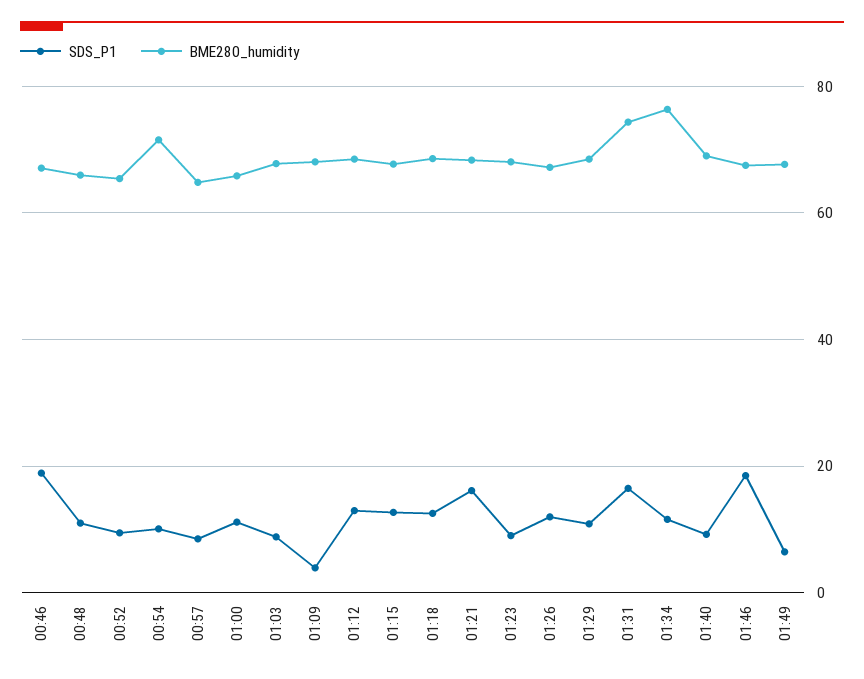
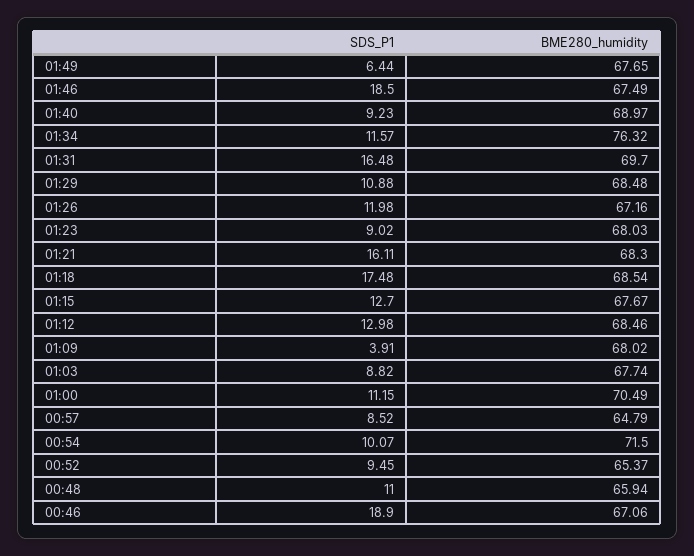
  {
    "SDS_P1": {
      "00:46": 18.9,
      "00:48": 11,
      "00:52": 9.45,
      "00:54": 10.07,
      "00:57": 8.52,
      "01:00": 11.15,
      "01:03": 8.82,
      "01:09": 3.91,
      "01:12": 12.98,
      "01:15": 12.7,
-     "01:18": 12,
+     "01:18": 17.48,
      "01:21": 16.11,
      "01:23": 9.02,
      "01:26": 11.98,
      "01:29": 10.88,
      "01:31": 16.48,
      "01:34": 11.57,
      "01:40": 9.23,
      "01:46": 18.5,
      "01:49": 6.44
    },
    "BME280_humidity": {
      "00:46": 67.06,
      "00:48": 65.94,
      "00:52": 65.37,
      "00:54": 71.5,
      "00:57": 64.79,
-     "01:00": 66,
+     "01:00": 70.49,
      "01:03": 67.74,
      "01:09": 68.02,
      "01:12": 68.46,
      "01:15": 67.67,
      "01:18": 68.54,
      "01:21": 68.3,
      "01:23": 68.03,
      "01:26": 67.16,
      "01:29": 68.48,
-     "01:31": 74,
+     "01:31": 69.7,
      "01:34": 76.32,
      "01:40": 68.97,
      "01:46": 67.49,
      "01:49": 67.65
    }
  }

